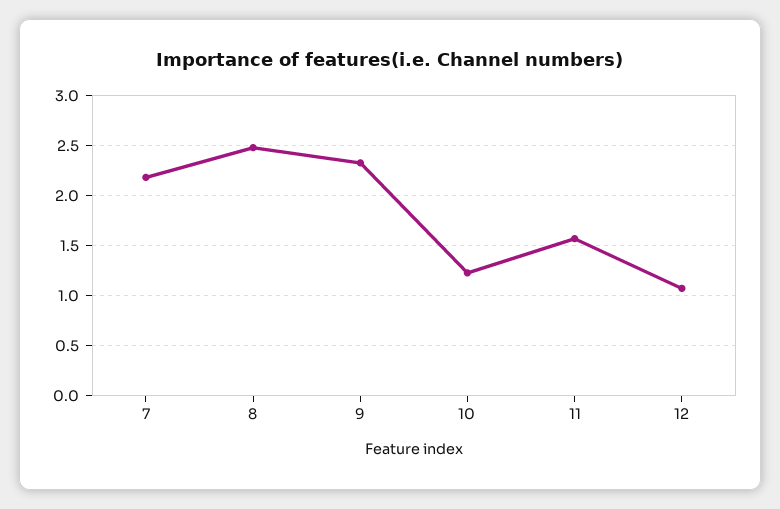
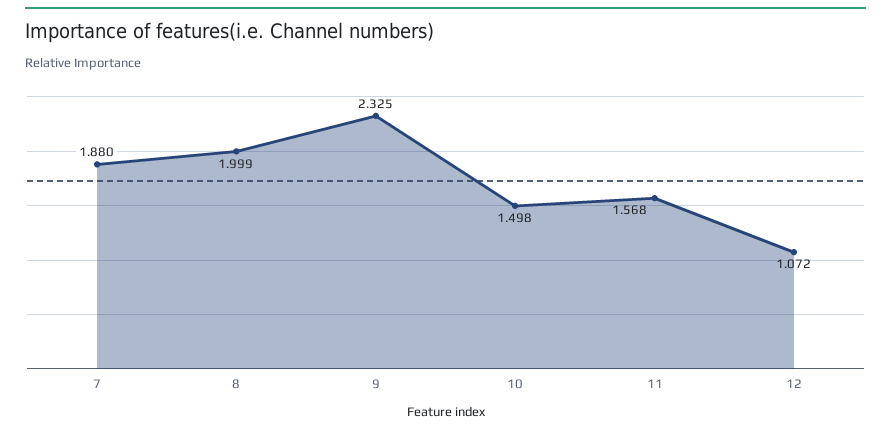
  {
-   "7": 2.2,
+   "7": 1.88,
-   "8": 2.5,
+   "8": 1.999,
    "9": 2.325,
-   "10": 1.2,
+   "10": 1.498,
    "11": 1.568,
    "12": 1.072
  }

